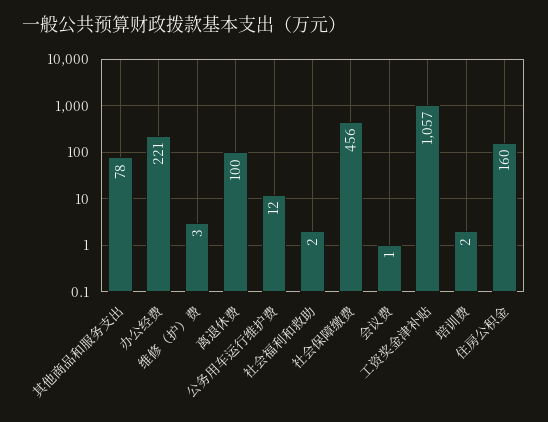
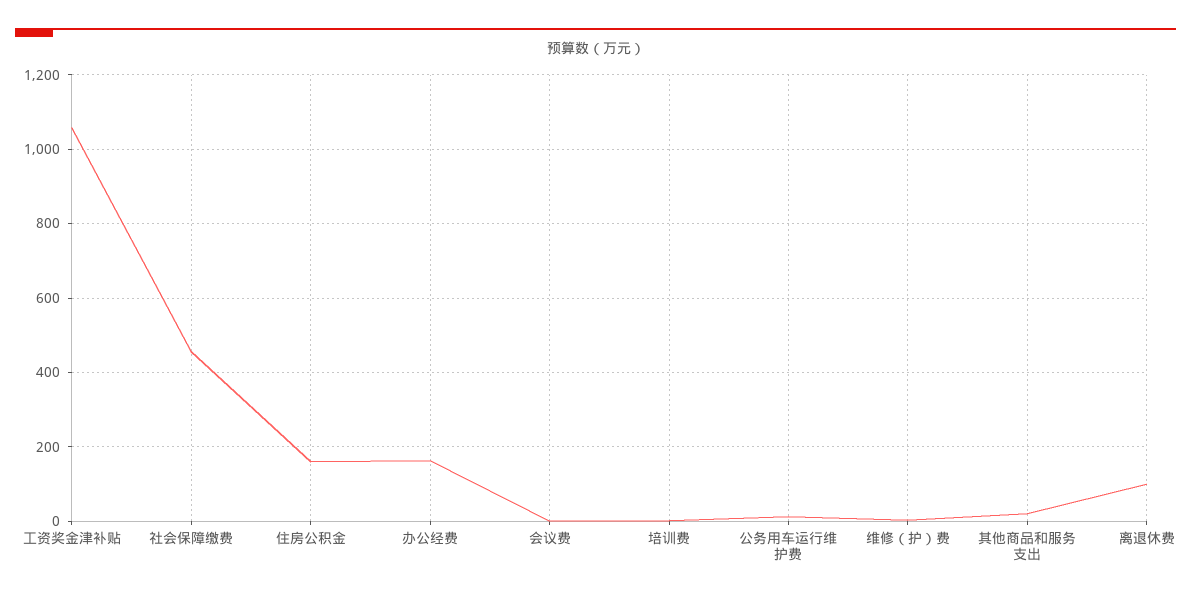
  {
-   "其他商品和服务支出": 78,
+   "其他商品和服务支出": 20,
-   "办公经费": 221,
+   "办公经费": 160,
    "维修（护）费": 3,
    "离退休费": 100,
    "公务用车运行维护费": 12,
-   "社会福利和救助": 2,
    "社会保障缴费": 456,
    "会议费": 1,
    "工资奖金津补贴": 1057,
    "培训费": 2,
    "住房公积金": 160
  }

